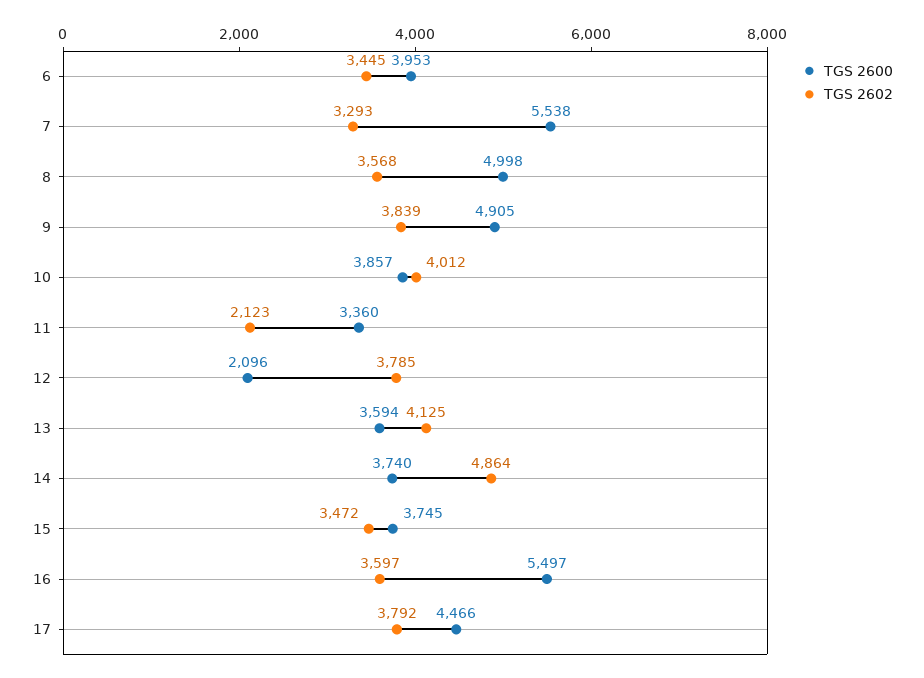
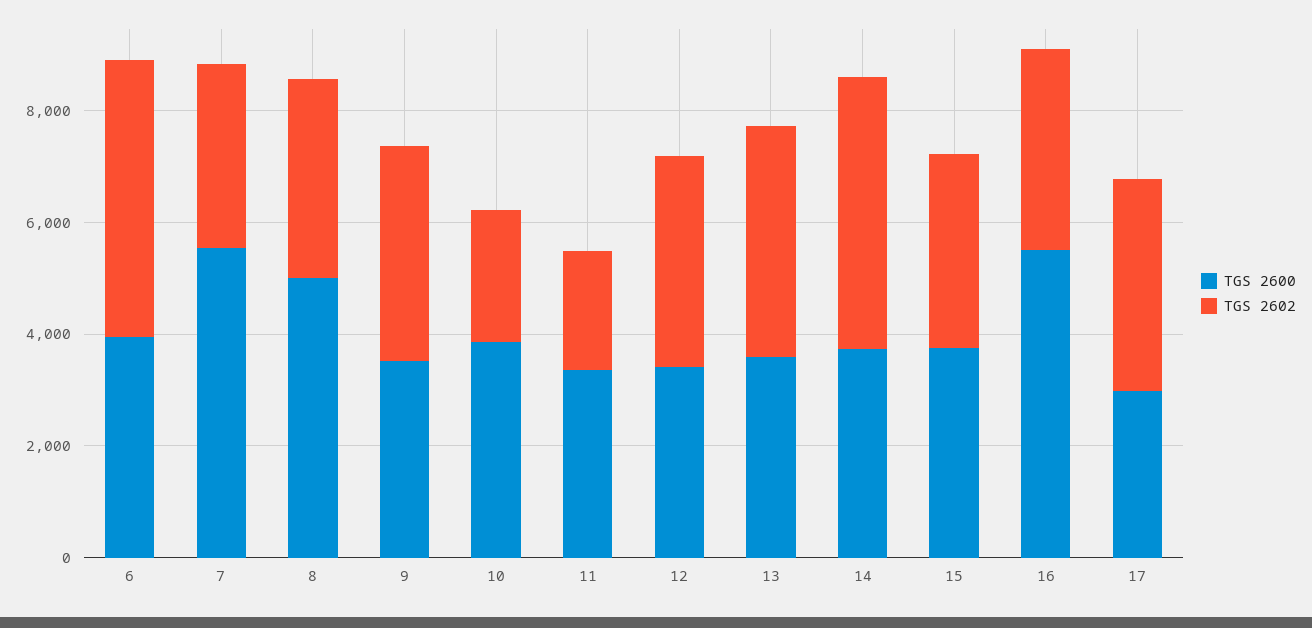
  {
    "TGS 2600": {
      "6": 3953,
      "7": 5538,
      "8": 4998,
-     "9": 4905,
+     "9": 3500,
      "10": 3857,
      "11": 3360,
-     "12": 2096,
+     "12": 3500,
      "13": 3594,
      "14": 3740,
      "15": 3745,
      "16": 5497,
-     "17": 4466
+     "17": 3000
    },
    "TGS 2602": {
-     "6": 3445,
+     "6": 5000,
      "7": 3293,
      "8": 3568,
      "9": 3839,
-     "10": 4012,
+     "10": 2500,
      "11": 2123,
      "12": 3785,
      "13": 4125,
      "14": 4864,
      "15": 3472,
      "16": 3597,
      "17": 3792
    }
  }

